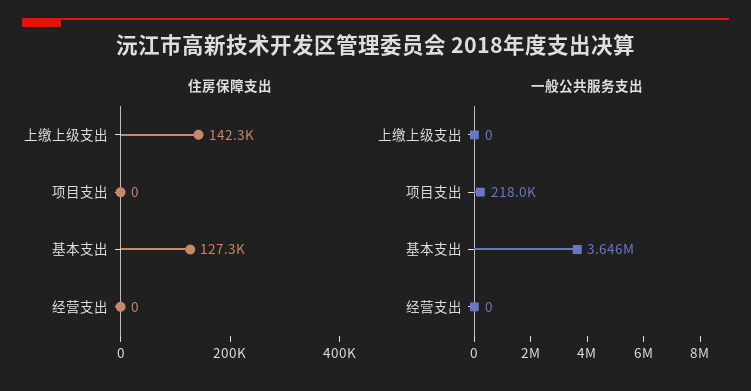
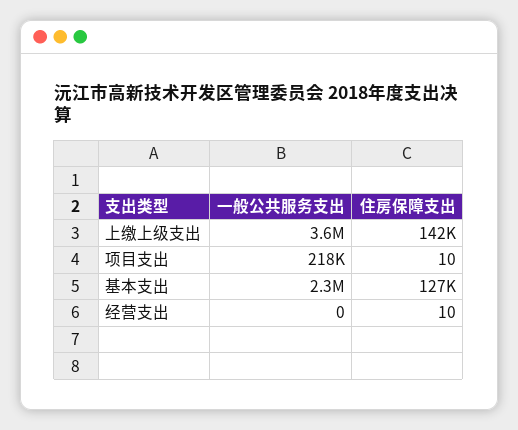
  {
    "住房保障支出": {
      "上缴上级支出": 142300,
-     "项目支出": 0,
+     "项目支出": 10,
      "基本支出": 127300,
-     "经营支出": 0
+     "经营支出": 10
    },
    "一般公共服务支出": {
-     "上缴上级支出": 0,
+     "上缴上级支出": 3600000,
      "项目支出": 218000,
-     "基本支出": 3646000,
+     "基本支出": 2300000,
      "经营支出": 0
    }
  }

